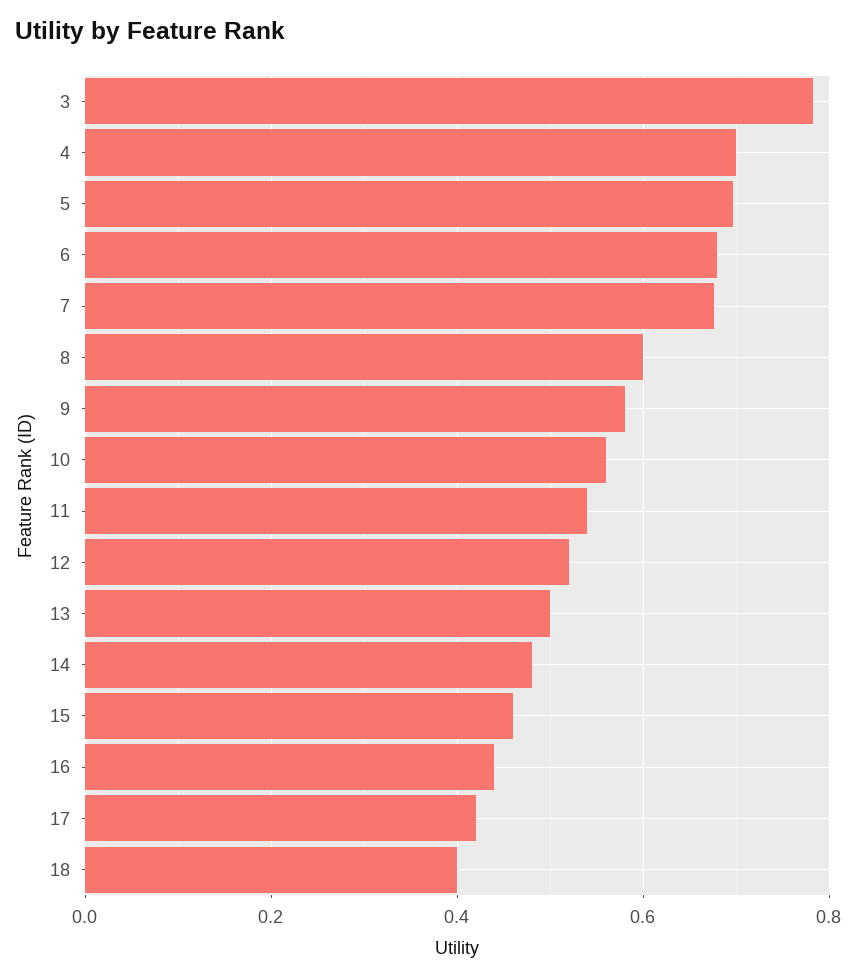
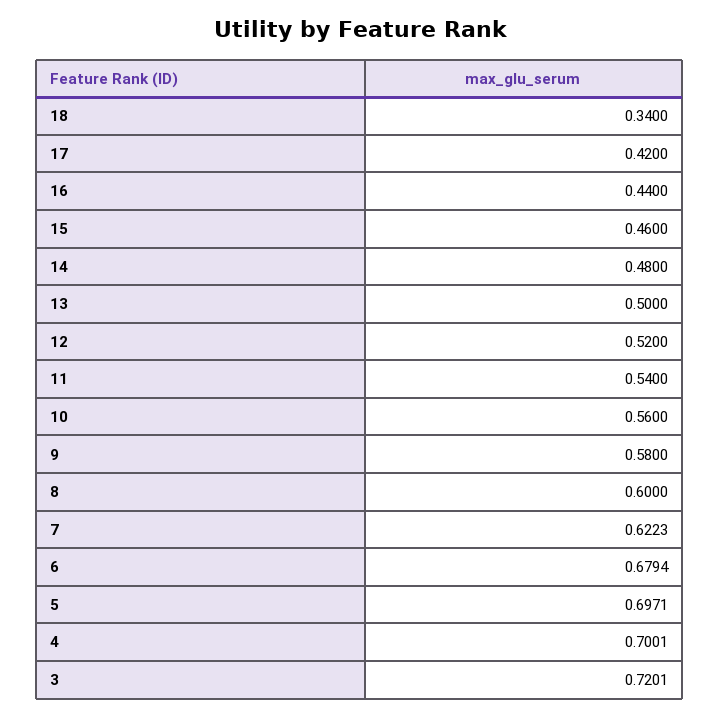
  {
-   "3": 0.78,
+   "3": 0.7201,
    "4": 0.7001,
    "5": 0.6971,
    "6": 0.6794,
-   "7": 0.68,
+   "7": 0.6223,
    "8": 0.6,
    "9": 0.58,
    "10": 0.56,
    "11": 0.54,
    "12": 0.52,
    "13": 0.5,
    "14": 0.48,
    "15": 0.46,
    "16": 0.44,
    "17": 0.42,
-   "18": 0.4
+   "18": 0.34
  }

